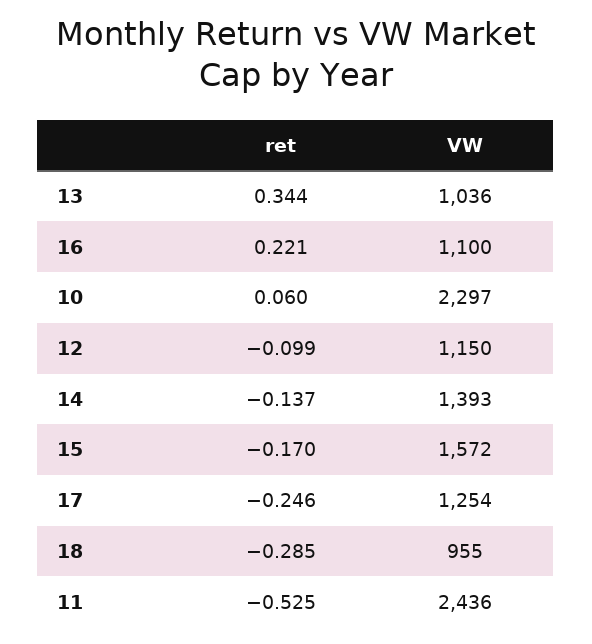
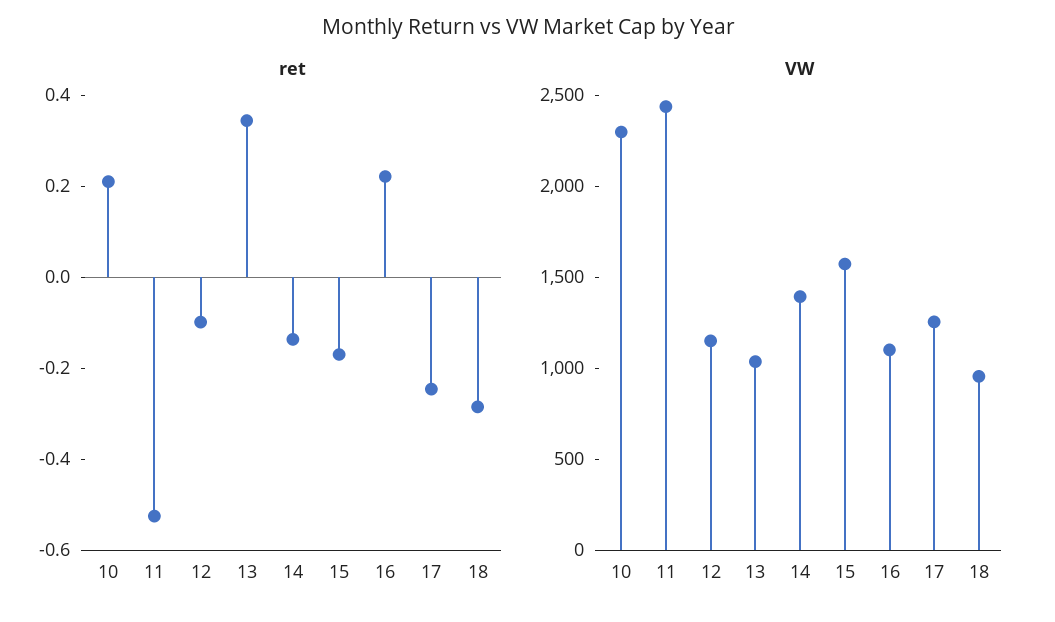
  {
    "ret": {
      "13": 0.344,
      "16": 0.221,
-     "10": 0.06,
+     "10": 0.2,
      "12": -0.099,
      "14": -0.137,
      "15": -0.17,
      "17": -0.246,
      "18": -0.285,
      "11": -0.525
    },
    "VW": {
      "13": 1036,
      "16": 1100,
      "10": 2297,
      "12": 1150,
      "14": 1393,
      "15": 1572,
      "17": 1254,
      "18": 955,
      "11": 2436
    }
  }

